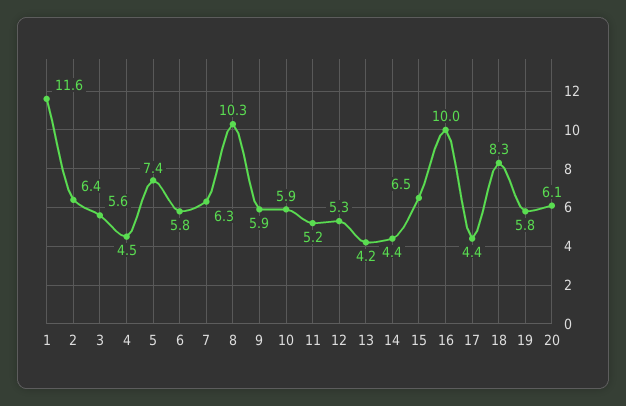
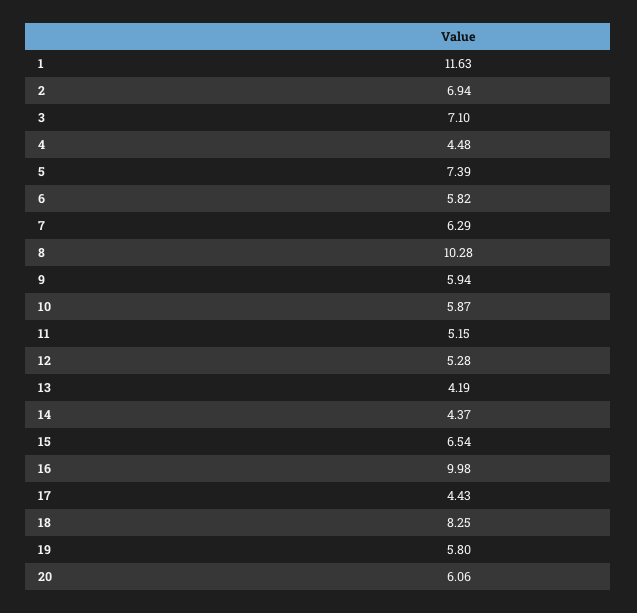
  {
    "1": 11.63,
-   "2": 6.4,
+   "2": 6.94,
-   "3": 5.6,
+   "3": 7.1,
    "4": 4.48,
    "5": 7.39,
    "6": 5.82,
    "7": 6.29,
    "8": 10.28,
    "9": 5.94,
    "10": 5.87,
    "11": 5.15,
    "12": 5.28,
    "13": 4.19,
    "14": 4.37,
    "15": 6.54,
    "16": 9.98,
    "17": 4.43,
    "18": 8.25,
    "19": 5.8,
    "20": 6.06
  }

